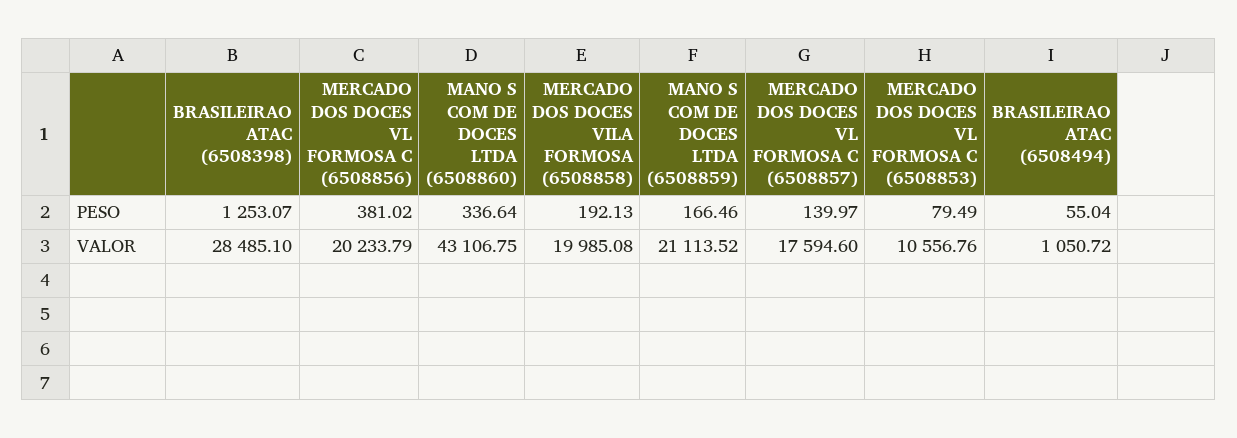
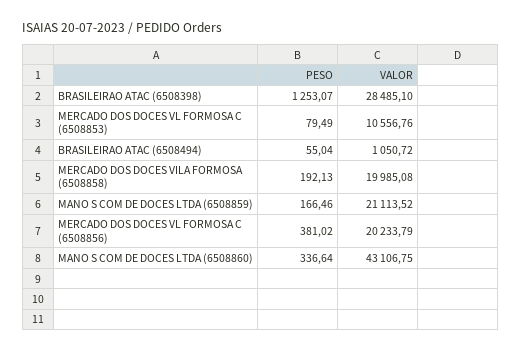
  {
    "BRASILEIRAO ATAC (6508398)": {
      "PESO": 1253.07,
      "VALOR": 28485.1
    },
    "MERCADO DOS DOCES VL FORMOSA C (6508856)": {
      "PESO": 381.02,
      "VALOR": 20233.79
    },
    "MANO S COM DE DOCES LTDA (6508860)": {
      "PESO": 336.64,
      "VALOR": 43106.75
    },
    "MERCADO DOS DOCES VILA FORMOSA (6508858)": {
      "PESO": 192.13,
      "VALOR": 19985.08
    },
    "MANO S COM DE DOCES LTDA (6508859)": {
      "PESO": 166.46,
      "VALOR": 21113.52
    },
-   "MERCADO DOS DOCES VL FORMOSA C (6508857)": {
-     "PESO": 139.97,
-     "VALOR": 17594.6
-   },
    "MERCADO DOS DOCES VL FORMOSA C (6508853)": {
      "PESO": 79.49,
      "VALOR": 10556.76
    },
    "BRASILEIRAO ATAC (6508494)": {
      "PESO": 55.04,
      "VALOR": 1050.72
    }
  }

